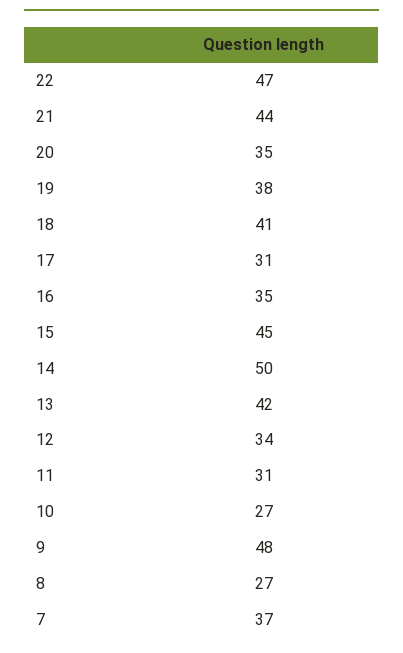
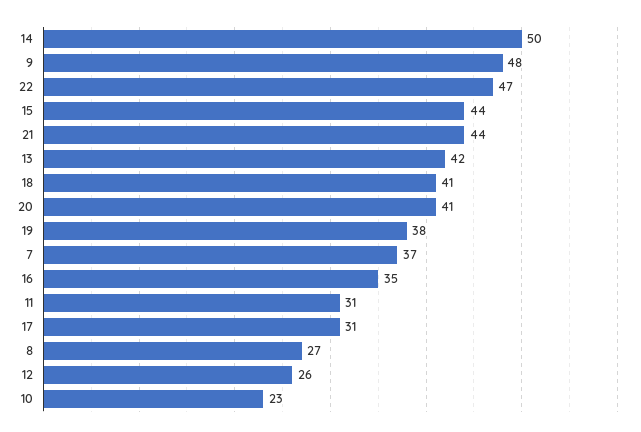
  {
    "22": 47,
    "21": 44,
-   "20": 35,
+   "20": 41,
    "19": 38,
    "18": 41,
    "17": 31,
    "16": 35,
-   "15": 45,
+   "15": 44,
    "14": 50,
    "13": 42,
-   "12": 34,
+   "12": 26,
    "11": 31,
-   "10": 27,
+   "10": 23,
    "9": 48,
    "8": 27,
    "7": 37
  }

